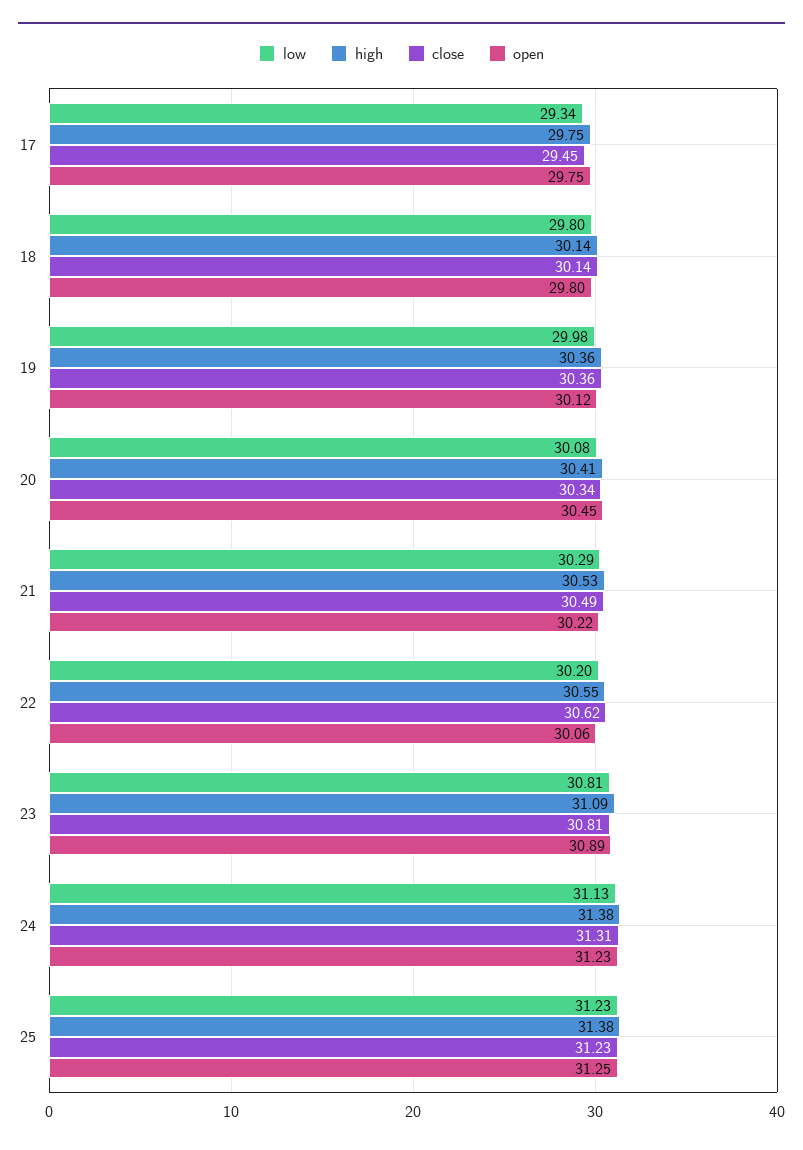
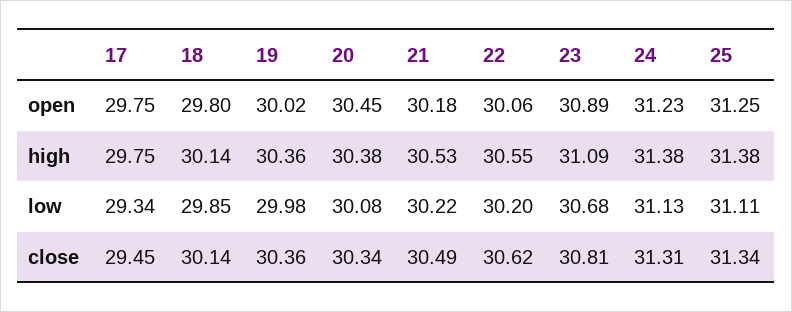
  {
    "low": {
      "17": 29.34,
-     "18": 29.8,
+     "18": 29.85,
      "19": 29.98,
      "20": 30.08,
-     "21": 30.29,
+     "21": 30.22,
      "22": 30.2,
-     "23": 30.81,
+     "23": 30.68,
      "24": 31.13,
-     "25": 31.23
+     "25": 31.11
    },
    "high": {
      "17": 29.75,
      "18": 30.14,
      "19": 30.36,
-     "20": 30.41,
+     "20": 30.38,
      "21": 30.53,
      "22": 30.55,
      "23": 31.09,
      "24": 31.38,
      "25": 31.38
    },
    "close": {
      "17": 29.45,
      "18": 30.14,
      "19": 30.36,
      "20": 30.34,
      "21": 30.49,
      "22": 30.62,
      "23": 30.81,
      "24": 31.31,
-     "25": 31.23
+     "25": 31.34
    },
    "open": {
      "17": 29.75,
      "18": 29.8,
-     "19": 30.12,
+     "19": 30.02,
      "20": 30.45,
-     "21": 30.22,
+     "21": 30.18,
      "22": 30.06,
      "23": 30.89,
      "24": 31.23,
      "25": 31.25
    }
  }

